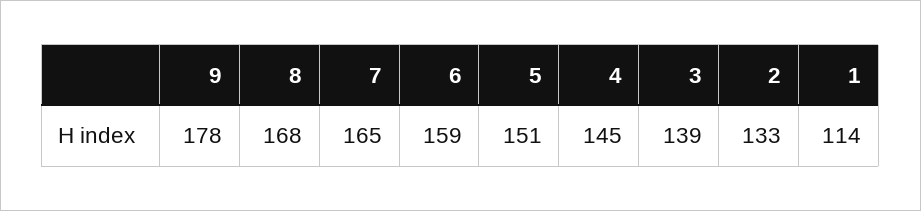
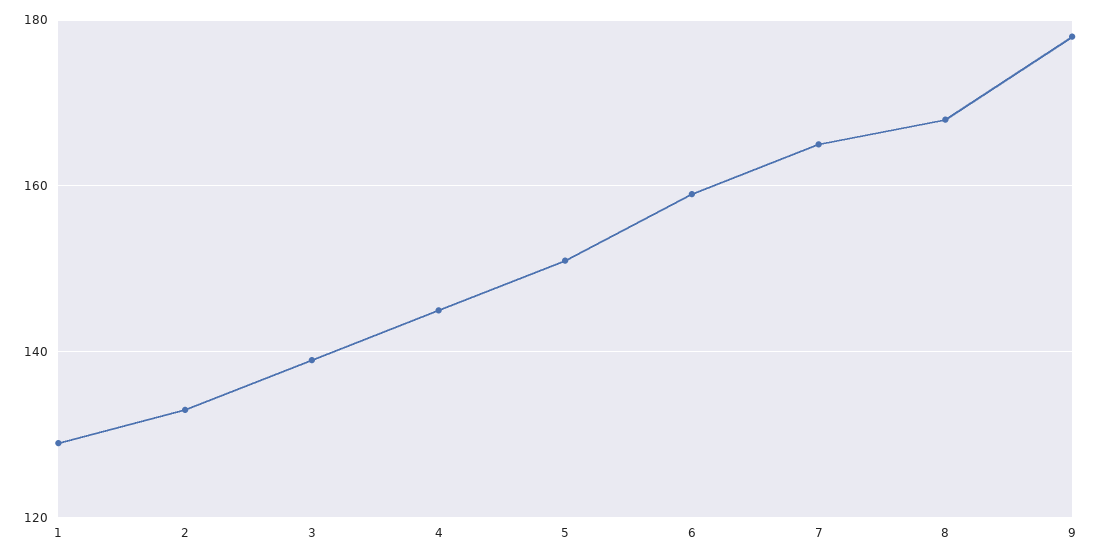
  {
    "9": 178,
    "8": 168,
    "7": 165,
    "6": 159,
    "5": 151,
    "4": 145,
    "3": 139,
    "2": 133,
-   "1": 114
+   "1": 130
  }

